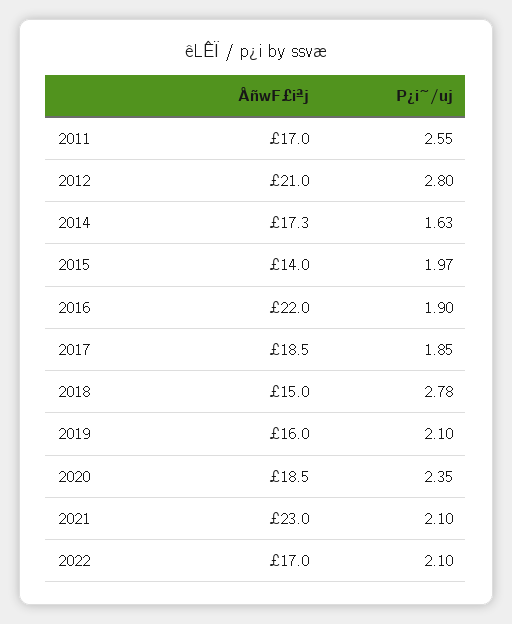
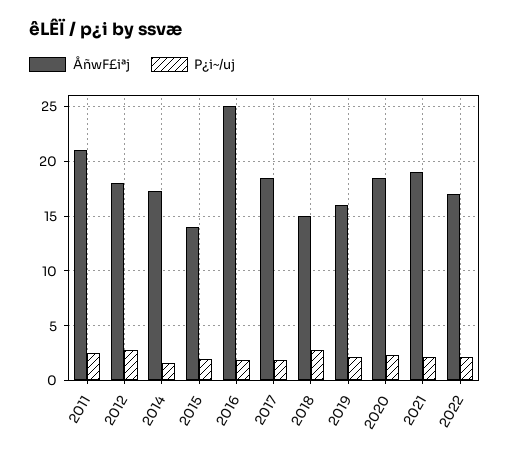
  {
    "ÅñwF£iªj": {
-     "2011": 17,
+     "2011": 21,
-     "2012": 21,
+     "2012": 18,
      "2014": 17.3,
      "2015": 14,
-     "2016": 22,
+     "2016": 25,
      "2017": 18.5,
      "2018": 15,
      "2019": 16,
      "2020": 18.5,
-     "2021": 23,
+     "2021": 19,
      "2022": 17
    },
    "P¿i~/uj": {
      "2011": 2.55,
      "2012": 2.8,
      "2014": 1.63,
      "2015": 1.97,
      "2016": 1.9,
      "2017": 1.85,
      "2018": 2.78,
      "2019": 2.1,
      "2020": 2.35,
      "2021": 2.1,
      "2022": 2.1
    }
  }

